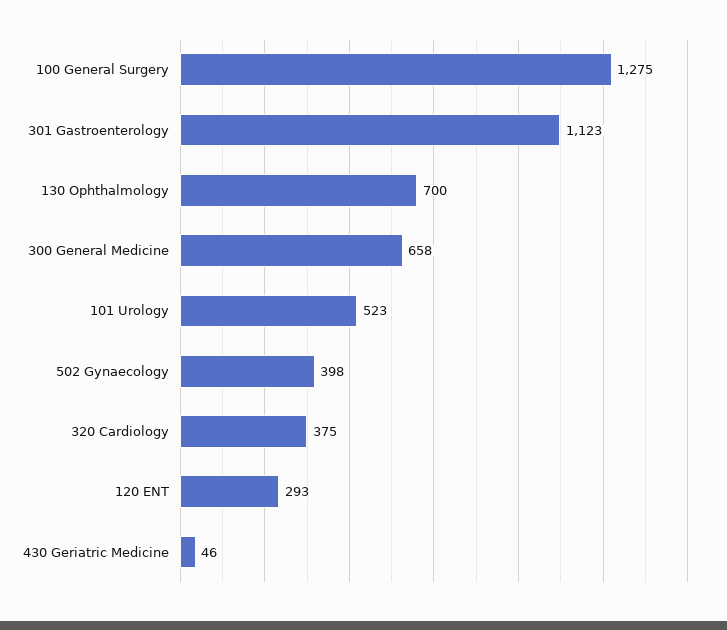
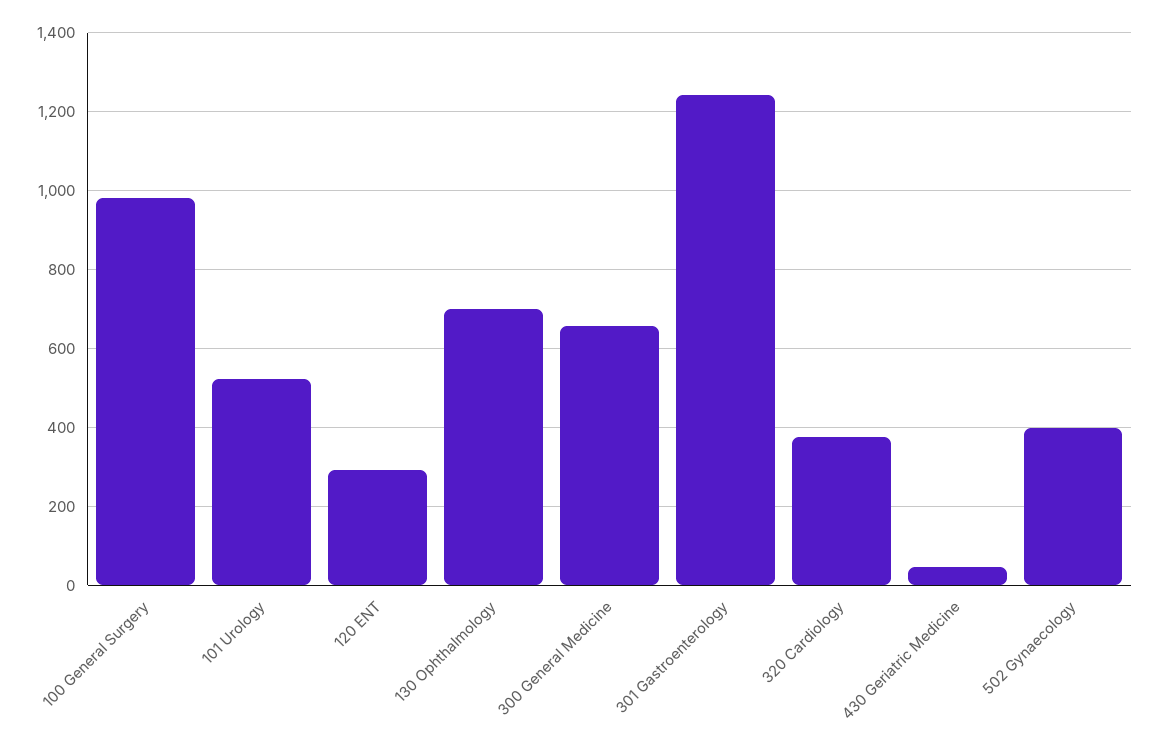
  {
-   "100 General Surgery": 1275,
+   "100 General Surgery": 980,
-   "301 Gastroenterology": 1123,
+   "301 Gastroenterology": 1240,
    "130 Ophthalmology": 700,
    "300 General Medicine": 658,
    "101 Urology": 523,
    "502 Gynaecology": 398,
    "320 Cardiology": 375,
    "120 ENT": 293,
    "430 Geriatric Medicine": 46
  }

